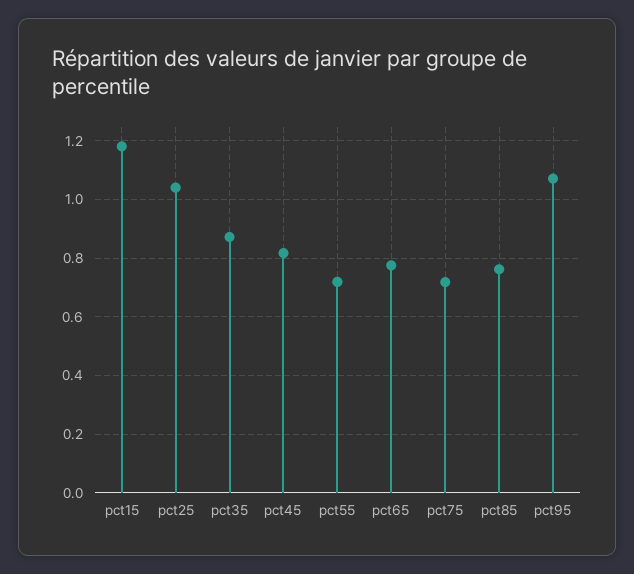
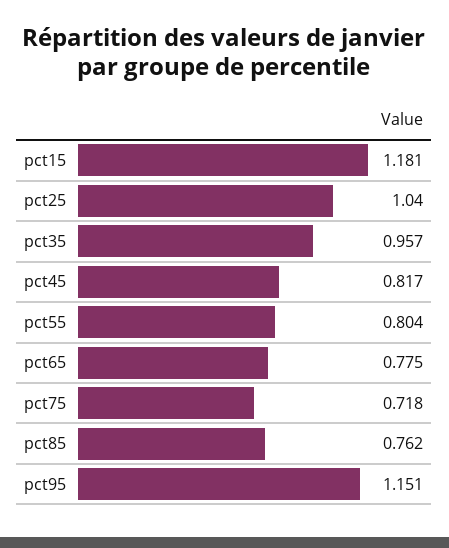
  {
    "pct15": 1.181,
    "pct25": 1.04,
-   "pct35": 0.875,
+   "pct35": 0.957,
    "pct45": 0.817,
-   "pct55": 0.725,
+   "pct55": 0.804,
    "pct65": 0.775,
    "pct75": 0.718,
    "pct85": 0.762,
-   "pct95": 1.075
+   "pct95": 1.151
  }

